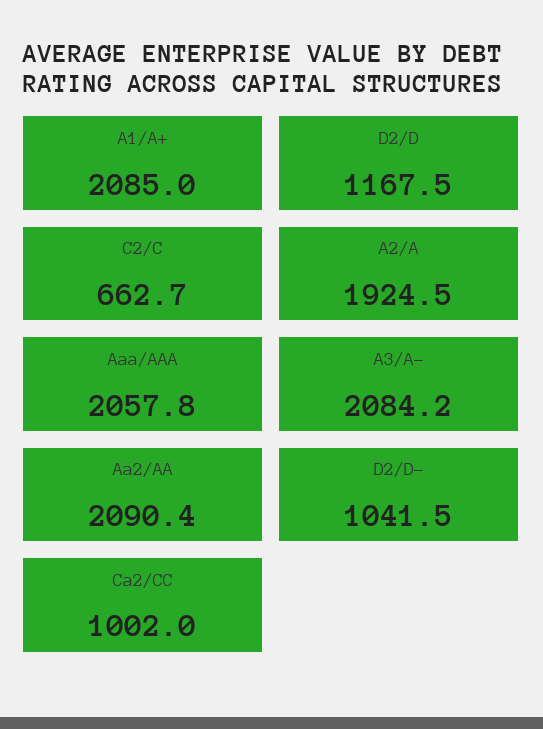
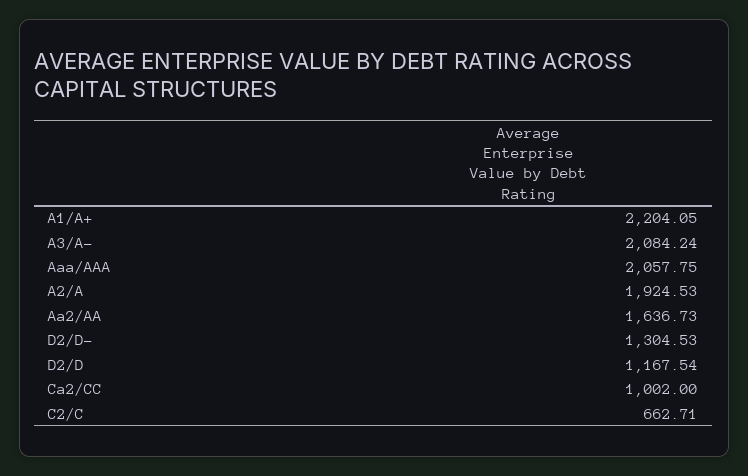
  {
-   "A1/A+": 2085,
+   "A1/A+": 2204.05,
    "D2/D": 1167.54,
    "C2/C": 662.71,
    "A2/A": 1924.53,
    "Aaa/AAA": 2057.75,
    "A3/A-": 2084.24,
-   "Aa2/AA": 2090.4,
+   "Aa2/AA": 1636.73,
-   "D2/D-": 1041.5,
+   "D2/D-": 1304.53,
    "Ca2/CC": 1002
  }

